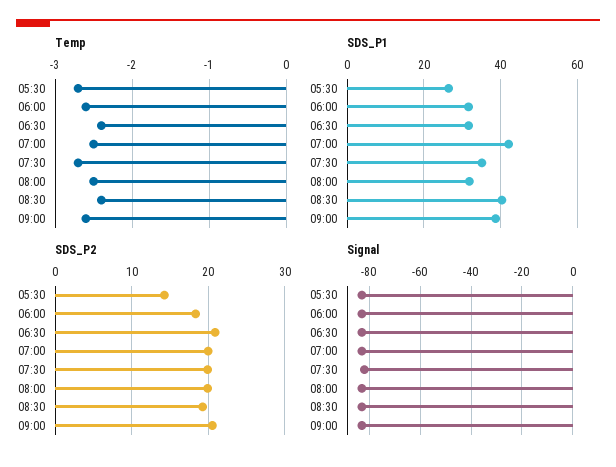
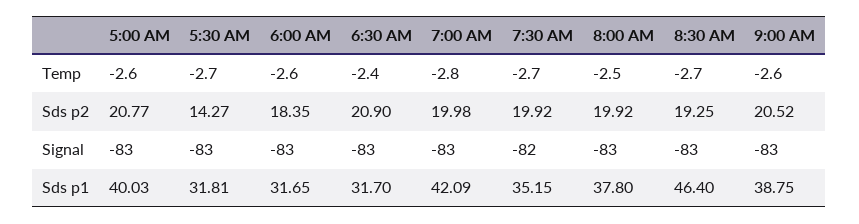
  {
    "Temp": {
      "05:30": -2.7,
      "06:00": -2.6,
      "06:30": -2.4,
-     "07:00": -2.5,
+     "07:00": -2.8,
      "07:30": -2.7,
      "08:00": -2.5,
-     "08:30": -2.4,
+     "08:30": -2.7,
-     "09:00": -2.6
+     "09:00": -2.6,
+     "5:00 AM": -2.6
    },
    "SDS_P1": {
-     "05:30": 26,
+     "05:30": 31.81,
      "06:00": 31.65,
      "06:30": 31.7,
      "07:00": 42.09,
      "07:30": 35.15,
-     "08:00": 32,
+     "08:00": 37.8,
-     "08:30": 40,
+     "08:30": 46.4,
-     "09:00": 38.75
+     "09:00": 38.75,
+     "5:00 AM": 40.03
    },
    "SDS_P2": {
      "05:30": 14.27,
      "06:00": 18.35,
      "06:30": 20.9,
      "07:00": 19.98,
      "07:30": 19.92,
      "08:00": 19.92,
      "08:30": 19.25,
-     "09:00": 20.52
+     "09:00": 20.52,
+     "5:00 AM": 20.77
    },
    "Signal": {
      "05:30": -83,
      "06:00": -83,
      "06:30": -83,
      "07:00": -83,
      "07:30": -82,
      "08:00": -83,
      "08:30": -83,
-     "09:00": -83
+     "09:00": -83,
+     "5:00 AM": -83
    }
  }

